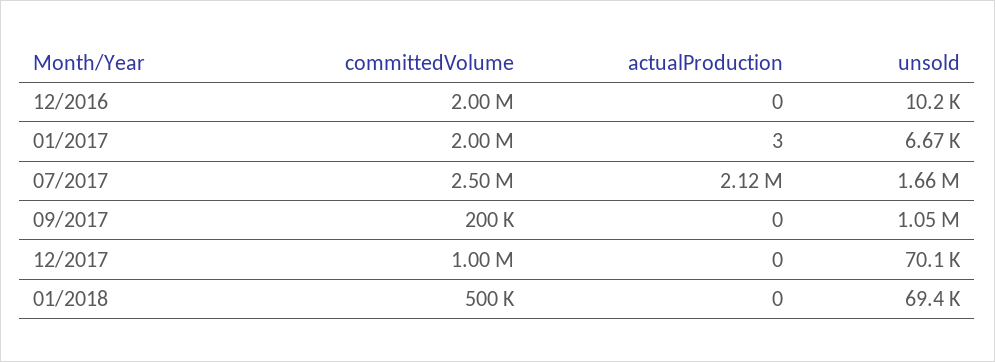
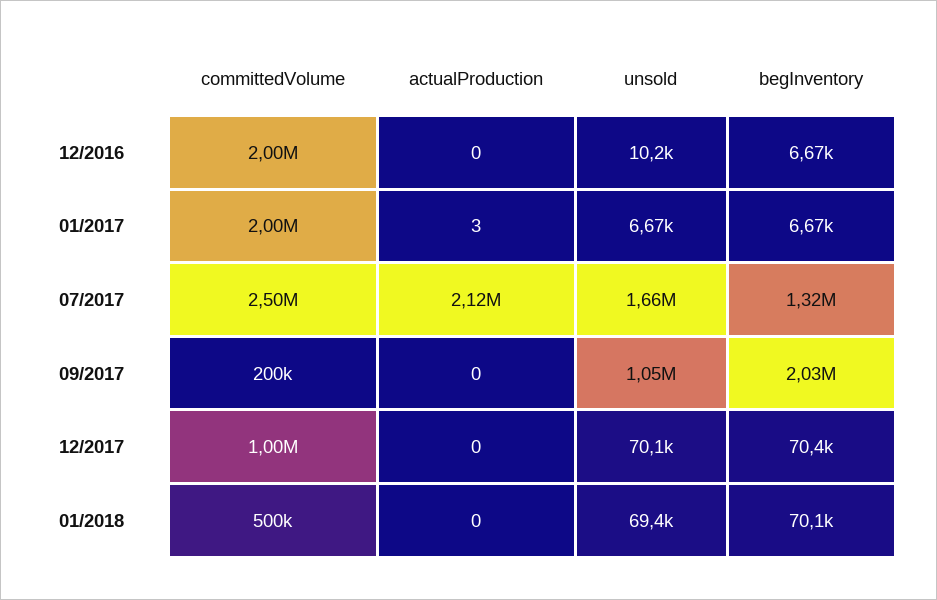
  {
    "committedVolume": {
      "12/2016": 2000000,
      "01/2017": 2000000,
      "07/2017": 2500000,
      "09/2017": 200000,
      "12/2017": 1000000,
      "01/2018": 500000
    },
    "actualProduction": {
      "12/2016": 0,
      "01/2017": 3,
      "07/2017": 2120000,
      "09/2017": 0,
      "12/2017": 0,
      "01/2018": 0
    },
    "unsold": {
      "12/2016": 10200,
      "01/2017": 6670,
      "07/2017": 1660000,
      "09/2017": 1050000,
      "12/2017": 70100,
      "01/2018": 69400
-   }
+   },
+   "begInventory": {
+     "12/2016": 6670,
+     "01/2017": 6670,
+     "07/2017": 1320000,
+     "09/2017": 2030000,
+     "12/2017": 70400,
+     "01/2018": 70100
+   }
  }

